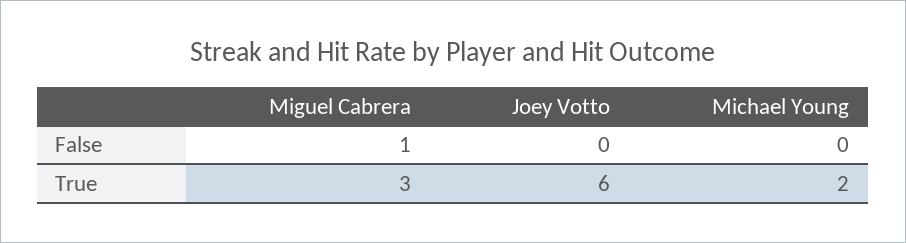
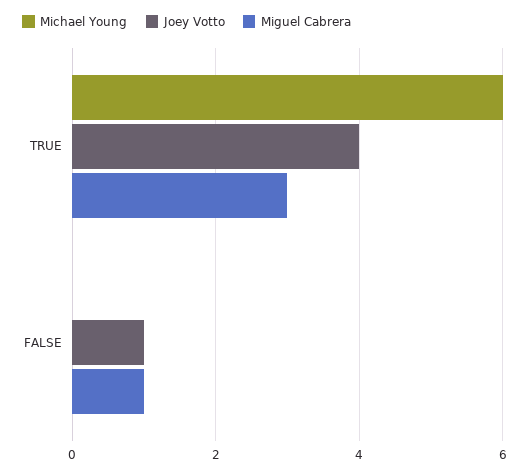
  {
    "Miguel Cabrera": {
      "False": 1,
      "True": 3
    },
    "Joey Votto": {
-     "False": 0,
+     "False": 1,
-     "True": 6
+     "True": 4
    },
    "Michael Young": {
      "False": 0,
-     "True": 2
+     "True": 6
    }
  }

